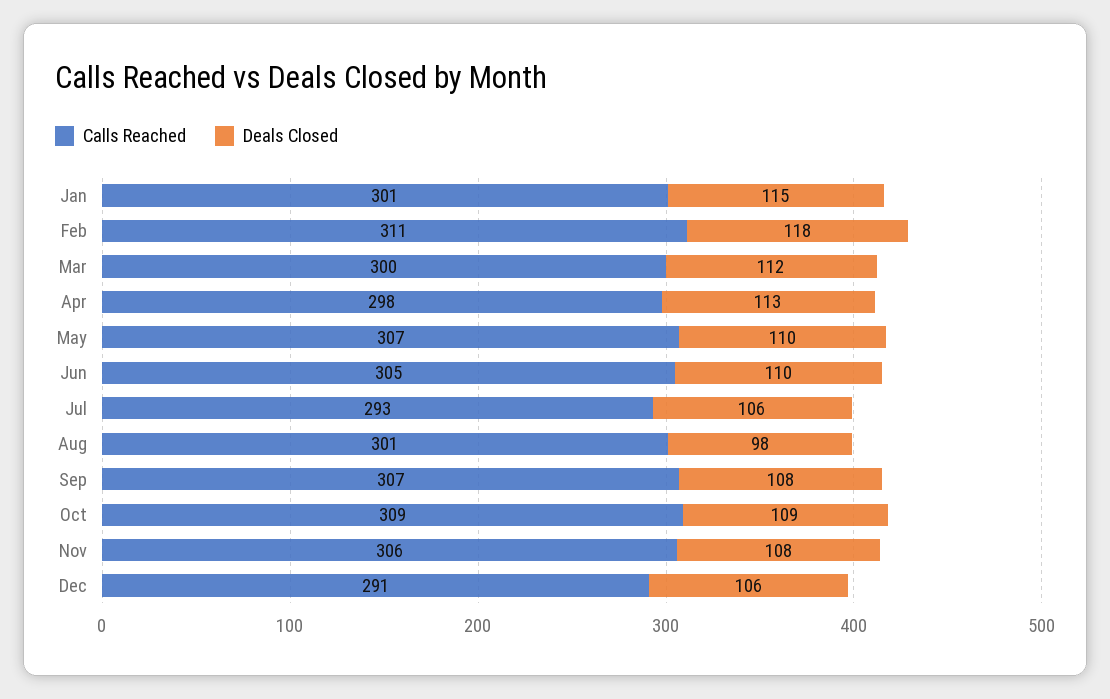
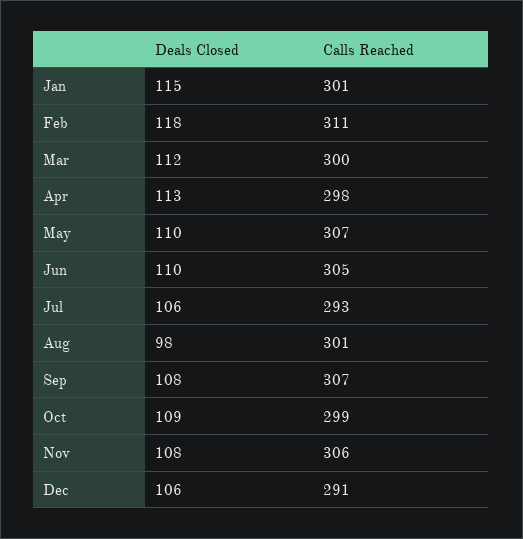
  {
    "Calls Reached": {
      "Jan": 301,
      "Feb": 311,
      "Mar": 300,
      "Apr": 298,
      "May": 307,
      "Jun": 305,
      "Jul": 293,
      "Aug": 301,
      "Sep": 307,
-     "Oct": 309,
+     "Oct": 299,
      "Nov": 306,
      "Dec": 291
    },
    "Deals Closed": {
      "Jan": 115,
      "Feb": 118,
      "Mar": 112,
      "Apr": 113,
      "May": 110,
      "Jun": 110,
      "Jul": 106,
      "Aug": 98,
      "Sep": 108,
      "Oct": 109,
      "Nov": 108,
      "Dec": 106
    }
  }

